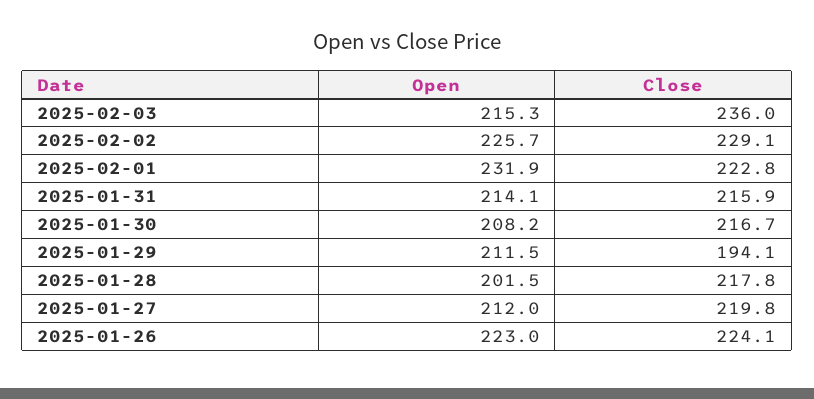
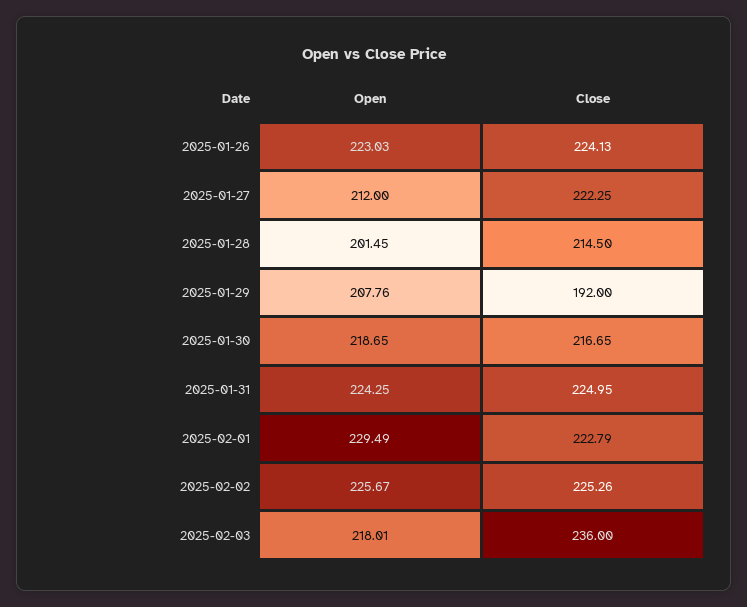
  {
    "Open": {
-     "2025-02-03": 215.3,
+     "2025-02-03": 218.01,
      "2025-02-02": 225.67,
-     "2025-02-01": 231.9,
+     "2025-02-01": 229.49,
-     "2025-01-31": 214.1,
+     "2025-01-31": 224.25,
-     "2025-01-30": 208.2,
+     "2025-01-30": 218.65,
-     "2025-01-29": 211.5,
+     "2025-01-29": 207.76,
      "2025-01-28": 201.45,
      "2025-01-27": 212,
      "2025-01-26": 223.03
    },
    "Close": {
      "2025-02-03": 236,
-     "2025-02-02": 229.1,
+     "2025-02-02": 225.26,
      "2025-02-01": 222.79,
-     "2025-01-31": 215.9,
+     "2025-01-31": 224.95,
      "2025-01-30": 216.65,
-     "2025-01-29": 194.1,
+     "2025-01-29": 192,
-     "2025-01-28": 217.8,
+     "2025-01-28": 214.5,
-     "2025-01-27": 219.8,
+     "2025-01-27": 222.25,
      "2025-01-26": 224.13
    }
  }

